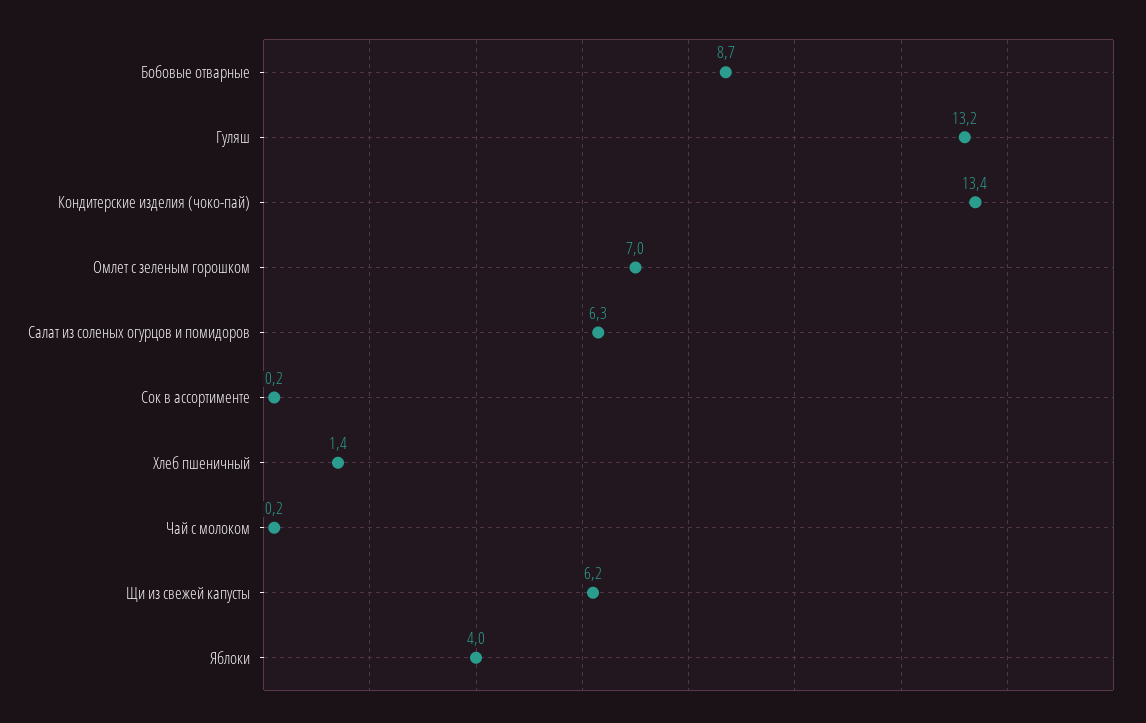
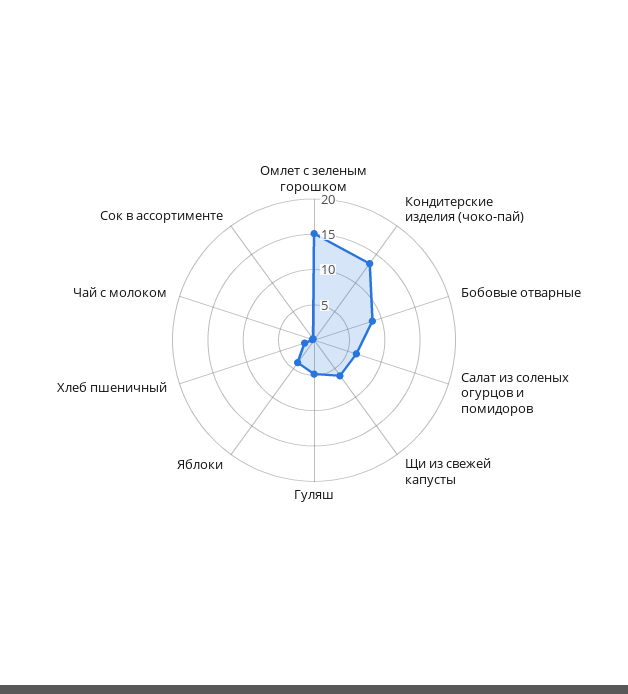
  {
    "Бобовые отварные": 8.7,
-   "Гуляш": 13.2,
+   "Гуляш": 5,
    "Кондитерские изделия (чоко-пай)": 13.4,
-   "Омлет с зеленым горошком": 7,
+   "Омлет с зеленым горошком": 15,
    "Салат из соленых огурцов и помидоров": 6.3,
    "Сок в ассортименте": 0.2,
    "Хлеб пшеничный": 1.4,
    "Чай с молоком": 0.2,
    "Щи из свежей капусты": 6.2,
    "Яблоки": 4
  }

